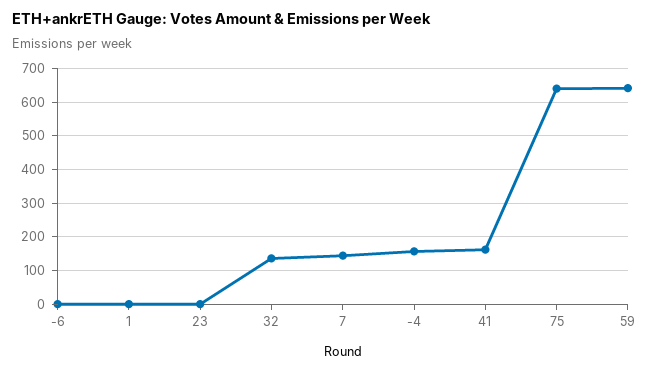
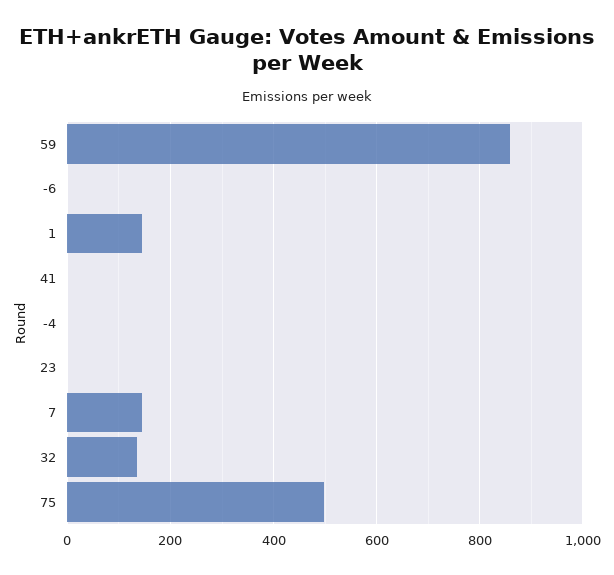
  {
    "-6": 0,
-   "1": 0,
+   "1": 140,
    "23": 0,
    "32": 140,
    "7": 140,
-   "-4": 160,
+   "-4": 0,
-   "41": 160,
+   "41": 0,
-   "75": 640,
+   "75": 500,
-   "59": 640
+   "59": 860
  }

